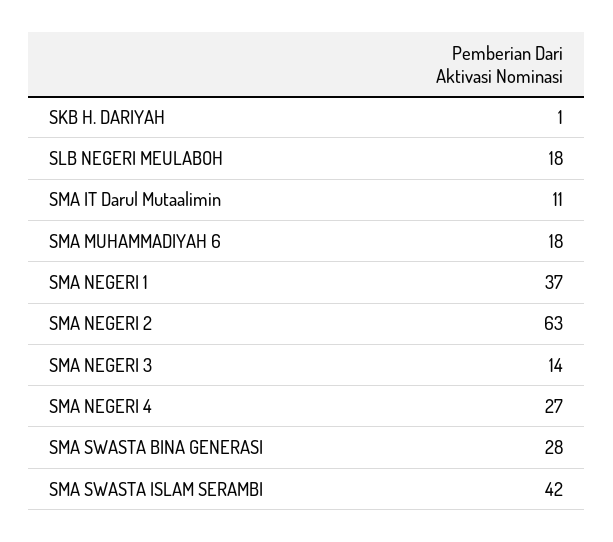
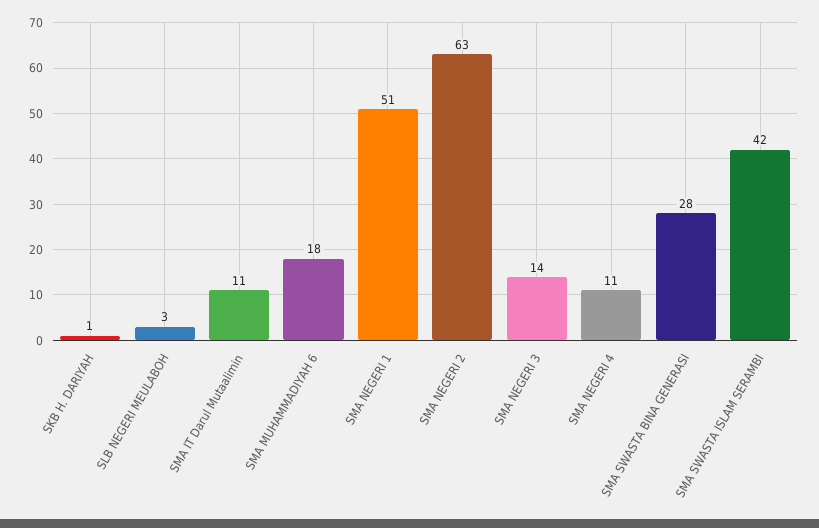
  {
    "SKB H. DARIYAH": 1,
-   "SLB NEGERI MEULABOH": 18,
+   "SLB NEGERI MEULABOH": 3,
    "SMA IT Darul Mutaalimin": 11,
    "SMA MUHAMMADIYAH 6": 18,
-   "SMA NEGERI 1": 37,
+   "SMA NEGERI 1": 51,
    "SMA NEGERI 2": 63,
    "SMA NEGERI 3": 14,
-   "SMA NEGERI 4": 27,
+   "SMA NEGERI 4": 11,
    "SMA SWASTA BINA GENERASI": 28,
    "SMA SWASTA ISLAM SERAMBI": 42
  }

